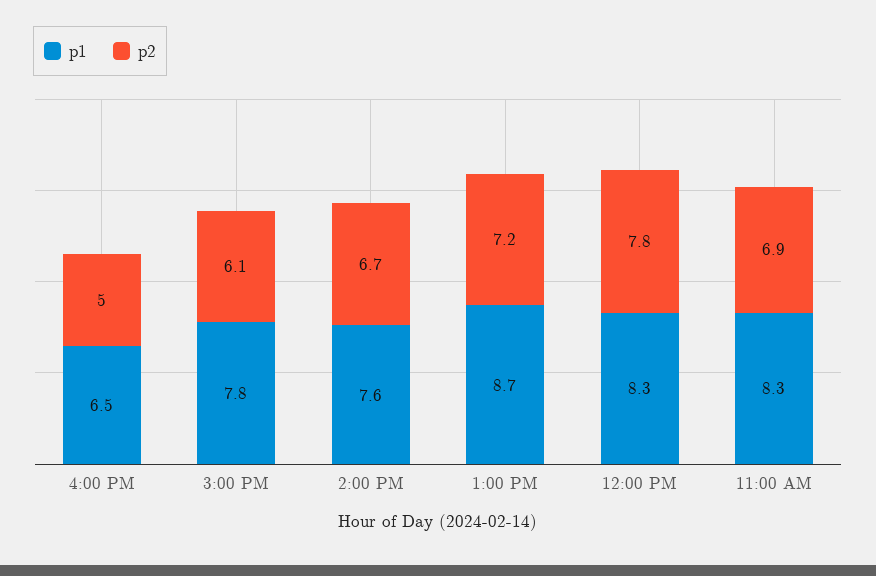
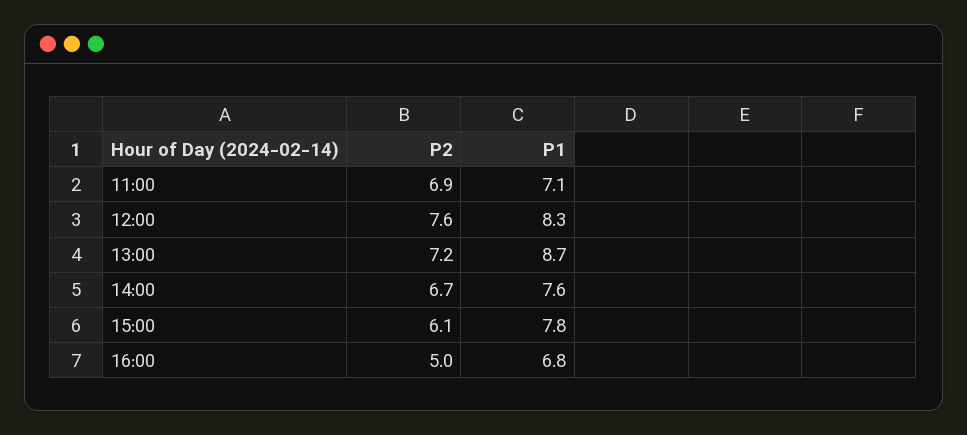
  {
    "p1": {
-     "4:00 PM": 6.5,
+     "4:00 PM": 6.8,
      "3:00 PM": 7.8,
      "2:00 PM": 7.6,
      "1:00 PM": 8.7,
      "12:00 PM": 8.3,
-     "11:00 AM": 8.3
+     "11:00 AM": 7.1
    },
    "p2": {
      "4:00 PM": 5,
      "3:00 PM": 6.1,
      "2:00 PM": 6.7,
      "1:00 PM": 7.2,
-     "12:00 PM": 7.8,
+     "12:00 PM": 7.6,
      "11:00 AM": 6.9
    }
  }

